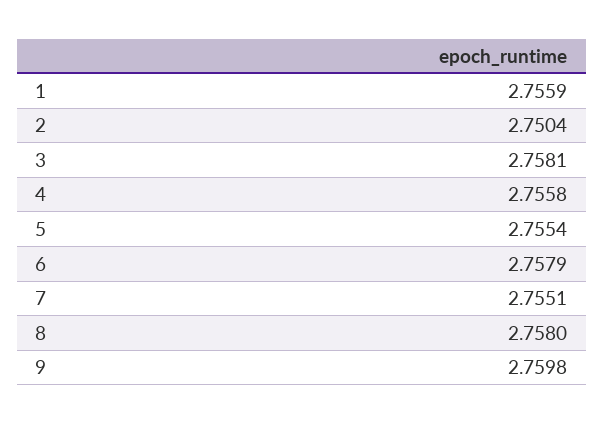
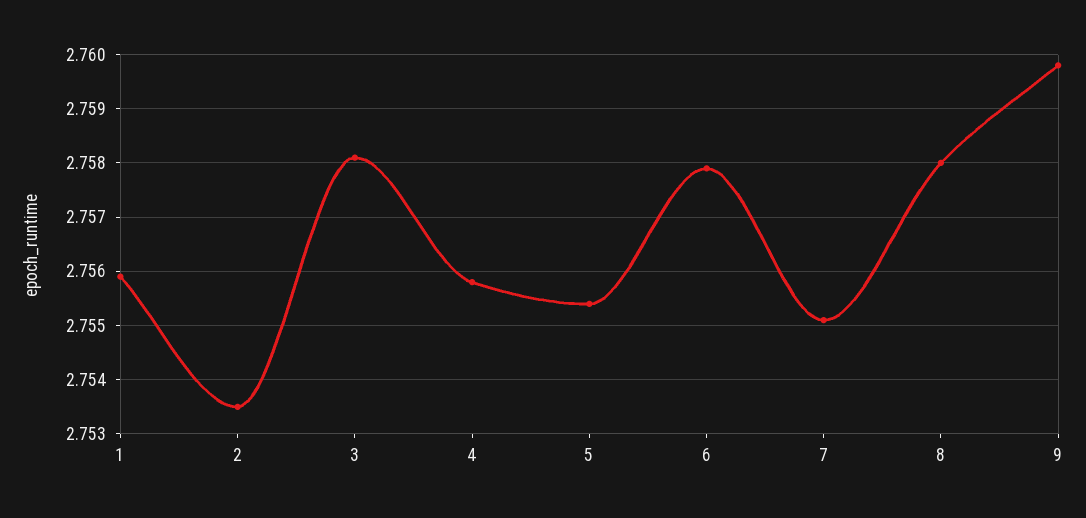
  {
    "1": 2.7559,
-   "2": 2.7504,
+   "2": 2.7535,
    "3": 2.7581,
    "4": 2.7558,
    "5": 2.7554,
    "6": 2.7579,
    "7": 2.7551,
    "8": 2.758,
    "9": 2.7598
  }

